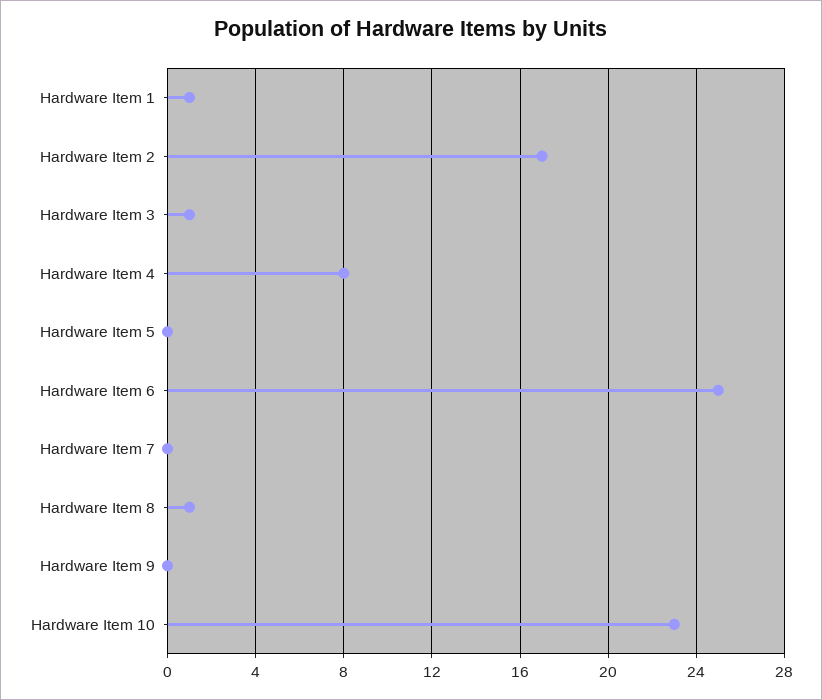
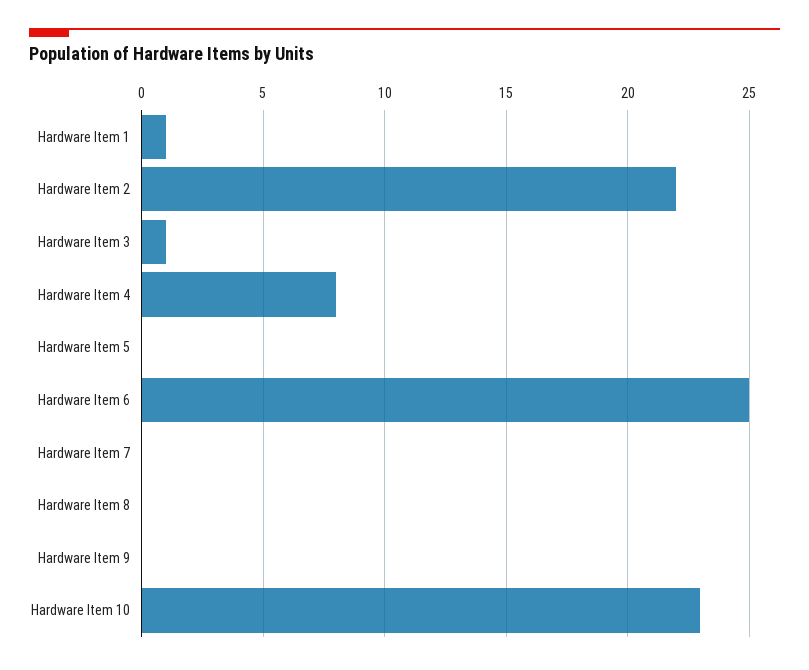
  {
    "Hardware Item 1": 1,
-   "Hardware Item 2": 17,
+   "Hardware Item 2": 22,
    "Hardware Item 3": 1,
    "Hardware Item 4": 8,
    "Hardware Item 5": 0,
    "Hardware Item 6": 25,
    "Hardware Item 7": 0,
-   "Hardware Item 8": 1,
+   "Hardware Item 8": 0,
    "Hardware Item 9": 0,
    "Hardware Item 10": 23
  }

